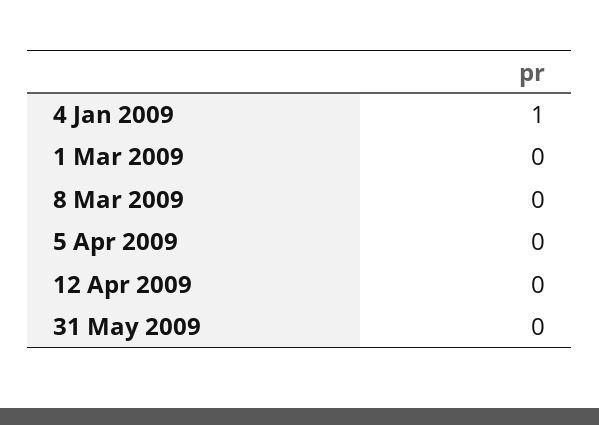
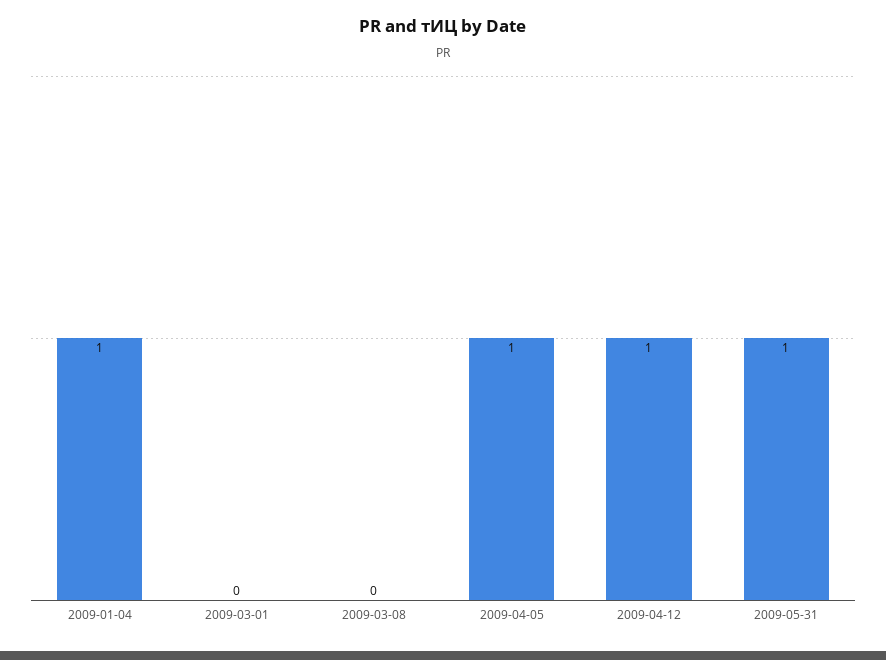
  {
    "4 Jan 2009": 1,
    "1 Mar 2009": 0,
    "8 Mar 2009": 0,
-   "5 Apr 2009": 0,
+   "5 Apr 2009": 1,
-   "12 Apr 2009": 0,
+   "12 Apr 2009": 1,
-   "31 May 2009": 0
+   "31 May 2009": 1
  }

